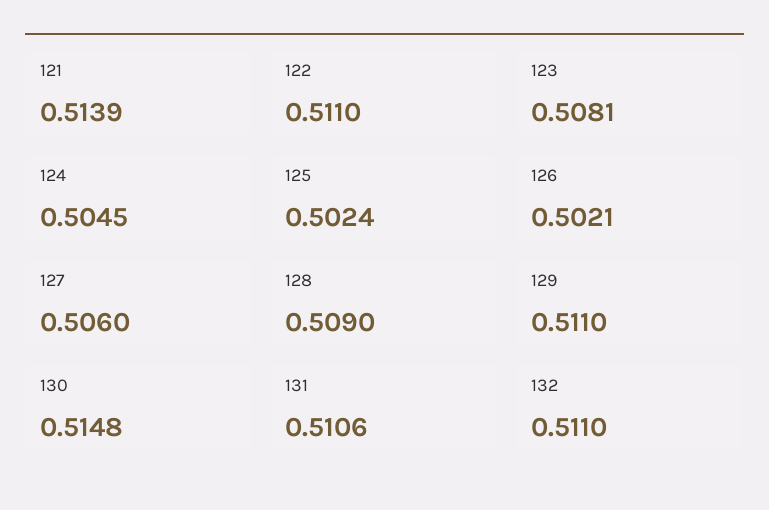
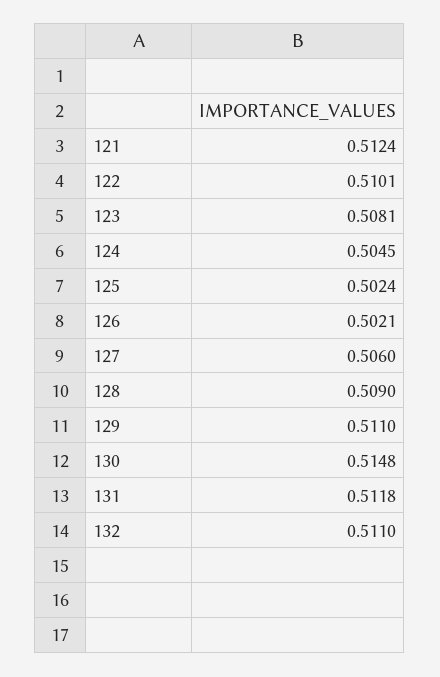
  {
-   "121": 0.5139,
+   "121": 0.5124,
-   "122": 0.511,
+   "122": 0.5101,
    "123": 0.5081,
    "124": 0.5045,
    "125": 0.5024,
    "126": 0.5021,
    "127": 0.506,
    "128": 0.509,
    "129": 0.511,
    "130": 0.5148,
-   "131": 0.5106,
+   "131": 0.5118,
    "132": 0.511
  }

